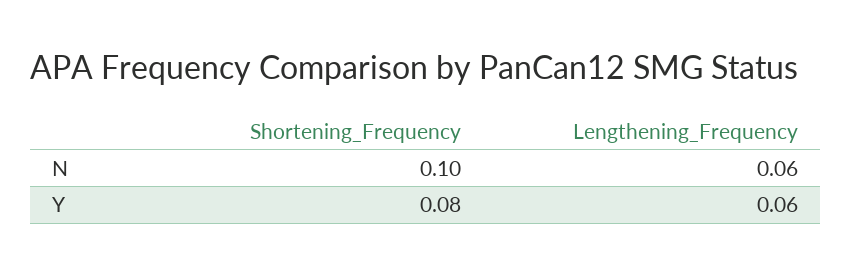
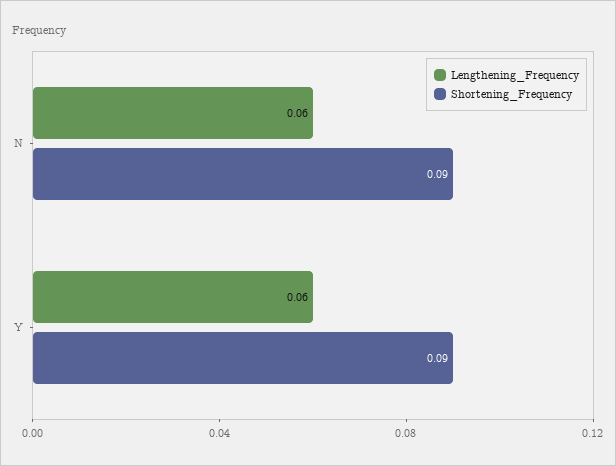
  {
    "Shortening_Frequency": {
-     "N": 0.1,
+     "N": 0.09,
-     "Y": 0.08
+     "Y": 0.09
    },
    "Lengthening_Frequency": {
      "N": 0.06,
      "Y": 0.06
    }
  }

